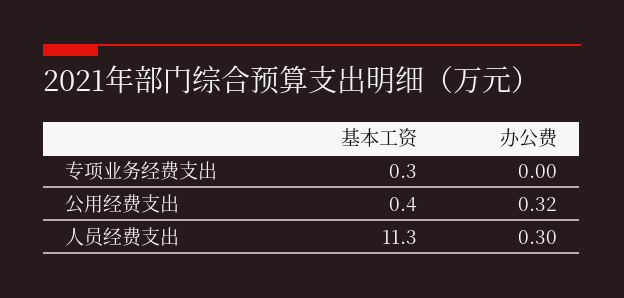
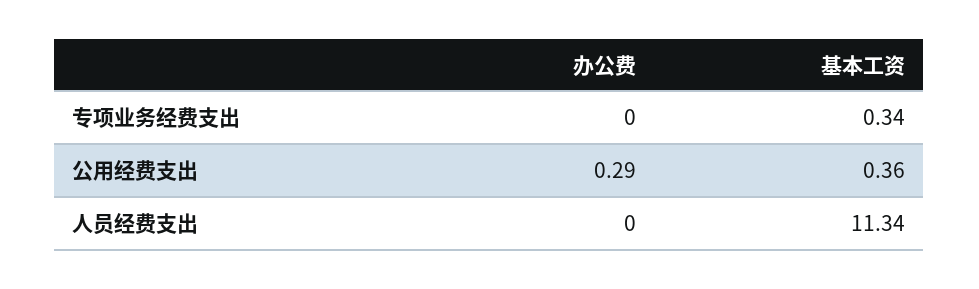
  {
    "基本工资": {
      "专项业务经费支出": 0.34,
      "公用经费支出": 0.36,
      "人员经费支出": 11.34
    },
    "办公费": {
      "专项业务经费支出": 0,
-     "公用经费支出": 0.32,
+     "公用经费支出": 0.29,
-     "人员经费支出": 0.3
+     "人员经费支出": 0
    }
  }

